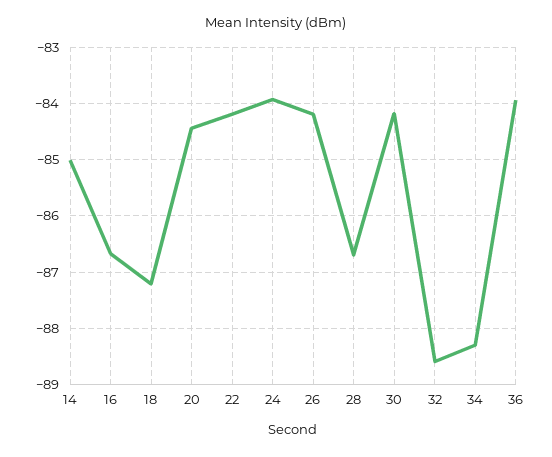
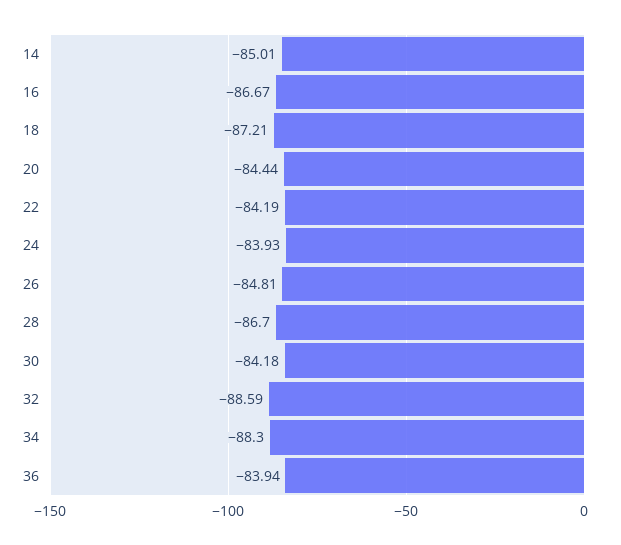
  {
    "14": -85.01,
    "16": -86.67,
    "18": -87.21,
    "20": -84.44,
    "22": -84.19,
    "24": -83.93,
-   "26": -84.2,
+   "26": -84.81,
    "28": -86.7,
    "30": -84.18,
    "32": -88.59,
    "34": -88.3,
    "36": -83.94
  }

